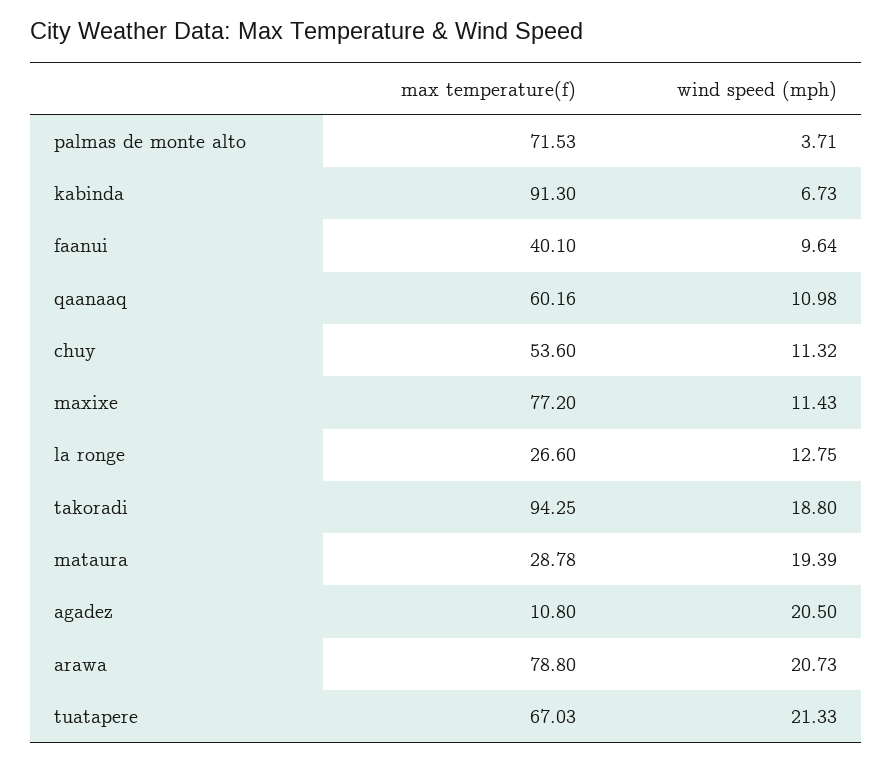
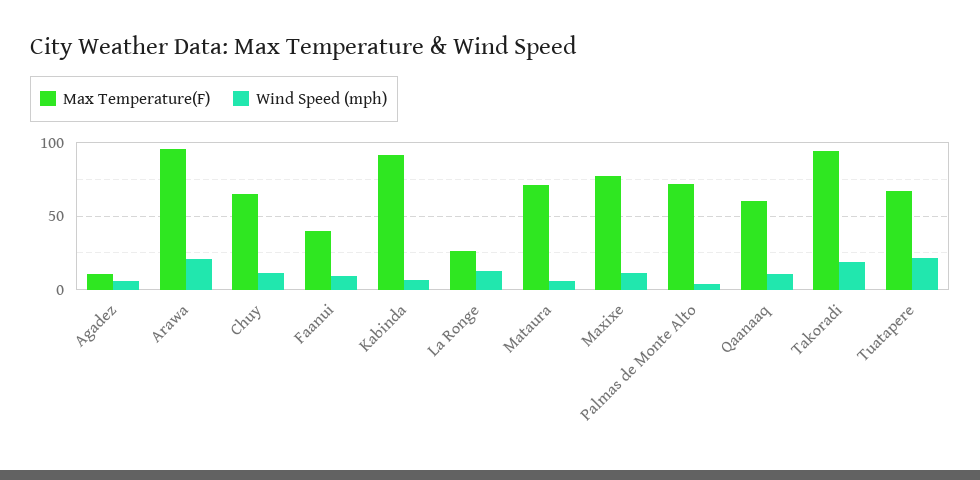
  {
    "max temperature(f)": {
      "palmas de monte alto": 71.53,
      "kabinda": 91.3,
      "faanui": 40.1,
      "qaanaaq": 60.16,
-     "chuy": 53.6,
+     "chuy": 65,
      "maxixe": 77.2,
      "la ronge": 26.6,
      "takoradi": 94.25,
-     "mataura": 28.78,
+     "mataura": 70,
      "agadez": 10.8,
-     "arawa": 78.8,
+     "arawa": 95,
      "tuatapere": 67.03
    },
    "wind speed (mph)": {
      "palmas de monte alto": 3.71,
      "kabinda": 6.73,
      "faanui": 9.64,
      "qaanaaq": 10.98,
      "chuy": 11.32,
      "maxixe": 11.43,
      "la ronge": 12.75,
      "takoradi": 18.8,
-     "mataura": 19.39,
+     "mataura": 5,
-     "agadez": 20.5,
+     "agadez": 5,
      "arawa": 20.73,
      "tuatapere": 21.33
    }
  }

